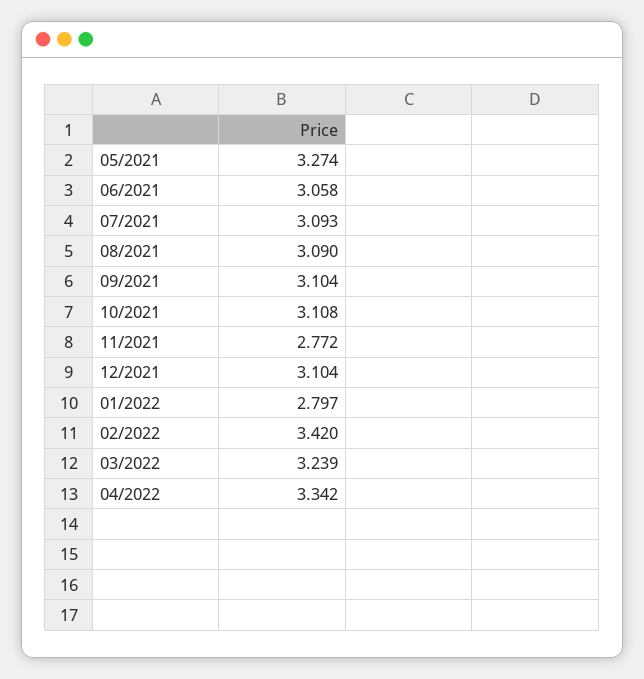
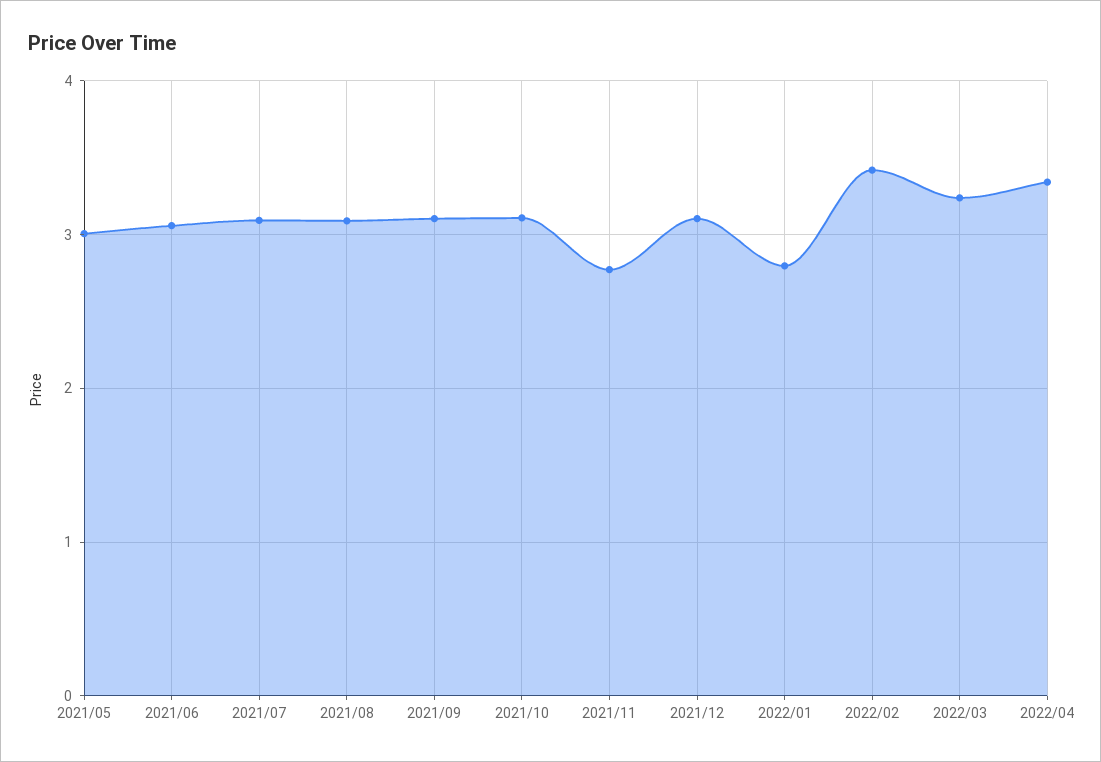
  {
-   "05/2021": 3.274,
+   "05/2021": 3,
    "06/2021": 3.058,
    "07/2021": 3.093,
    "08/2021": 3.09,
    "09/2021": 3.104,
    "10/2021": 3.108,
    "11/2021": 2.772,
    "12/2021": 3.104,
    "01/2022": 2.797,
    "02/2022": 3.42,
    "03/2022": 3.239,
    "04/2022": 3.342
  }

